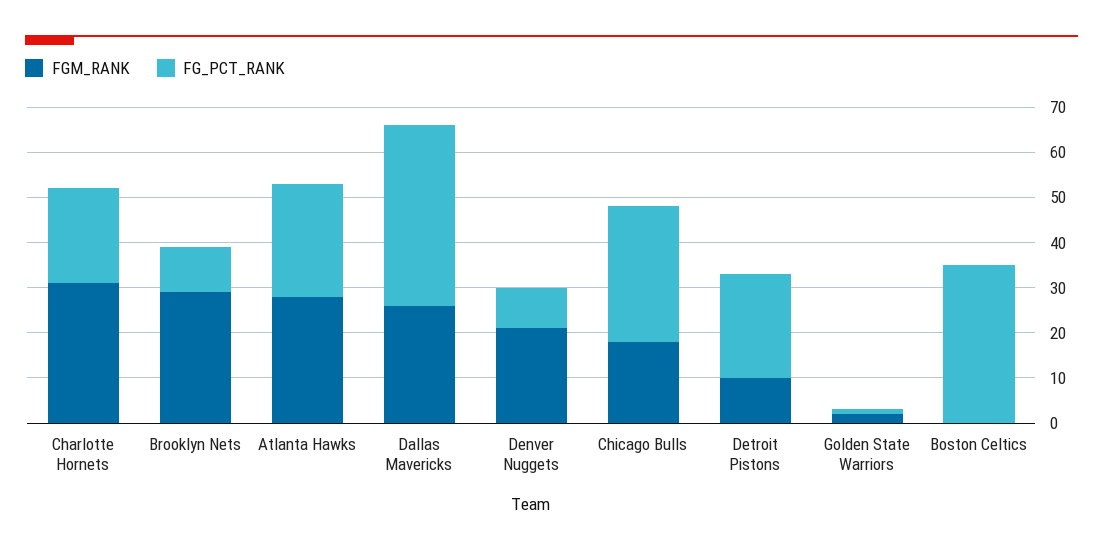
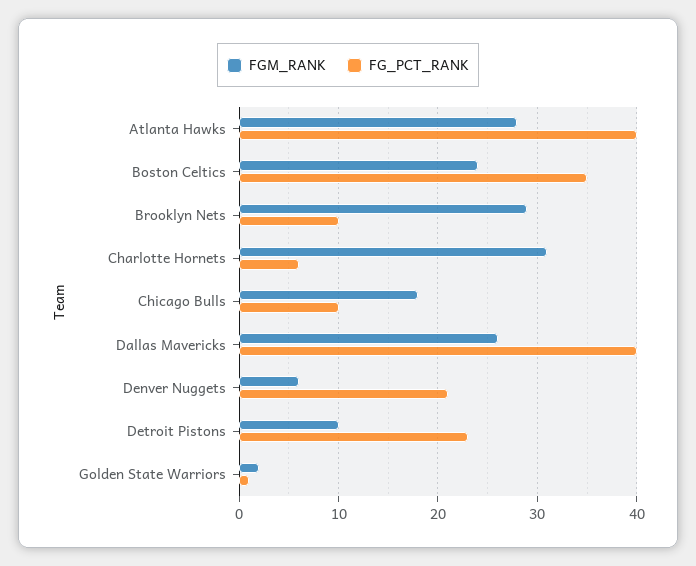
  {
    "FGM_RANK": {
      "Charlotte Hornets": 31,
      "Brooklyn Nets": 29,
      "Atlanta Hawks": 28,
      "Dallas Mavericks": 26,
-     "Denver Nuggets": 20,
+     "Denver Nuggets": 6,
      "Chicago Bulls": 18,
      "Detroit Pistons": 10,
      "Golden State Warriors": 2,
-     "Boston Celtics": 0
+     "Boston Celtics": 24
    },
    "FG_PCT_RANK": {
-     "Charlotte Hornets": 20,
+     "Charlotte Hornets": 6,
      "Brooklyn Nets": 10,
-     "Atlanta Hawks": 25,
+     "Atlanta Hawks": 40,
      "Dallas Mavericks": 40,
-     "Denver Nuggets": 10,
+     "Denver Nuggets": 21,
-     "Chicago Bulls": 30,
+     "Chicago Bulls": 10,
      "Detroit Pistons": 23,
      "Golden State Warriors": 1,
      "Boston Celtics": 35
    }
  }

